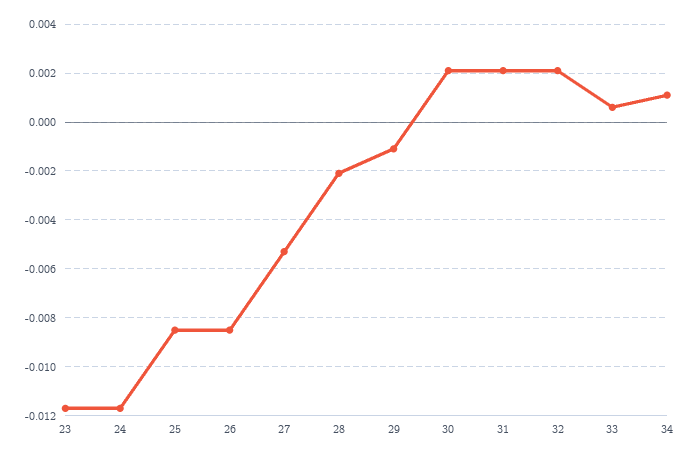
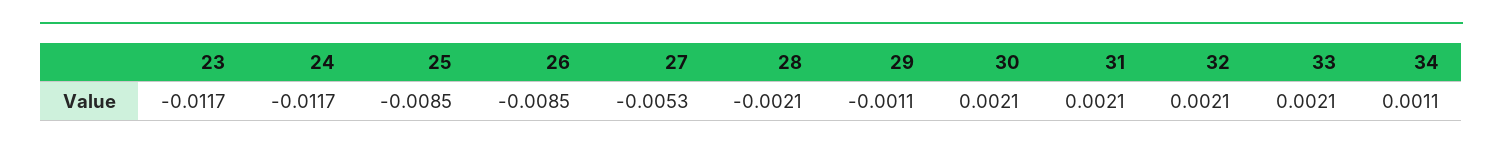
  {
    "23": -0.0117,
    "24": -0.0117,
    "25": -0.0085,
    "26": -0.0085,
    "27": -0.0053,
    "28": -0.0021,
    "29": -0.0011,
    "30": 0.0021,
    "31": 0.0021,
    "32": 0.0021,
-   "33": 0.0005,
+   "33": 0.0021,
    "34": 0.0011
  }

